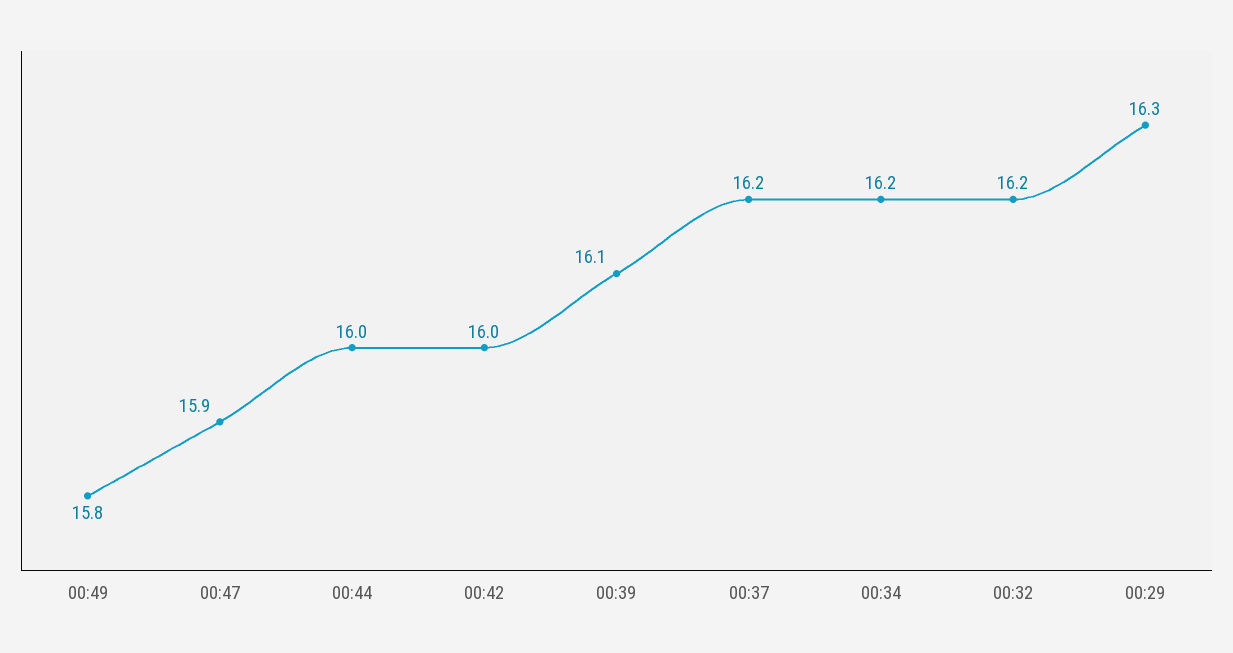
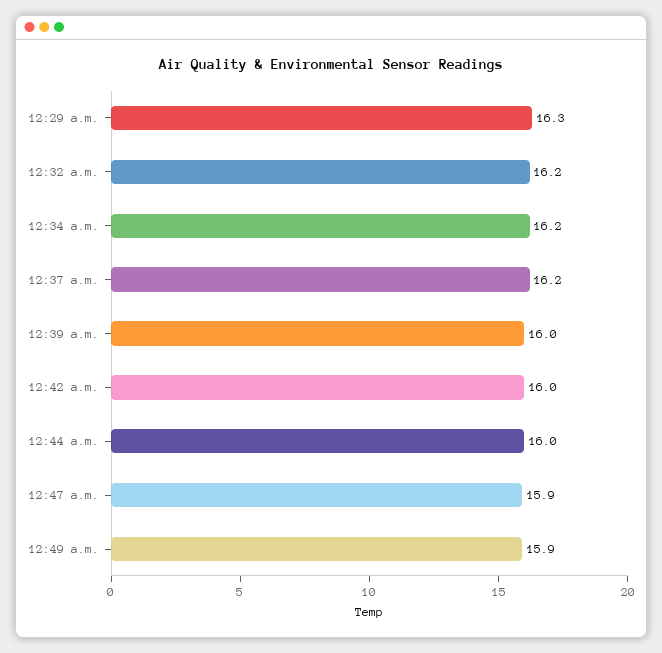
  {
-   "00:49": 15.8,
+   "00:49": 15.9,
    "00:47": 15.9,
    "00:44": 16,
    "00:42": 16,
-   "00:39": 16.1,
+   "00:39": 16,
    "00:37": 16.2,
    "00:34": 16.2,
    "00:32": 16.2,
    "00:29": 16.3
  }

